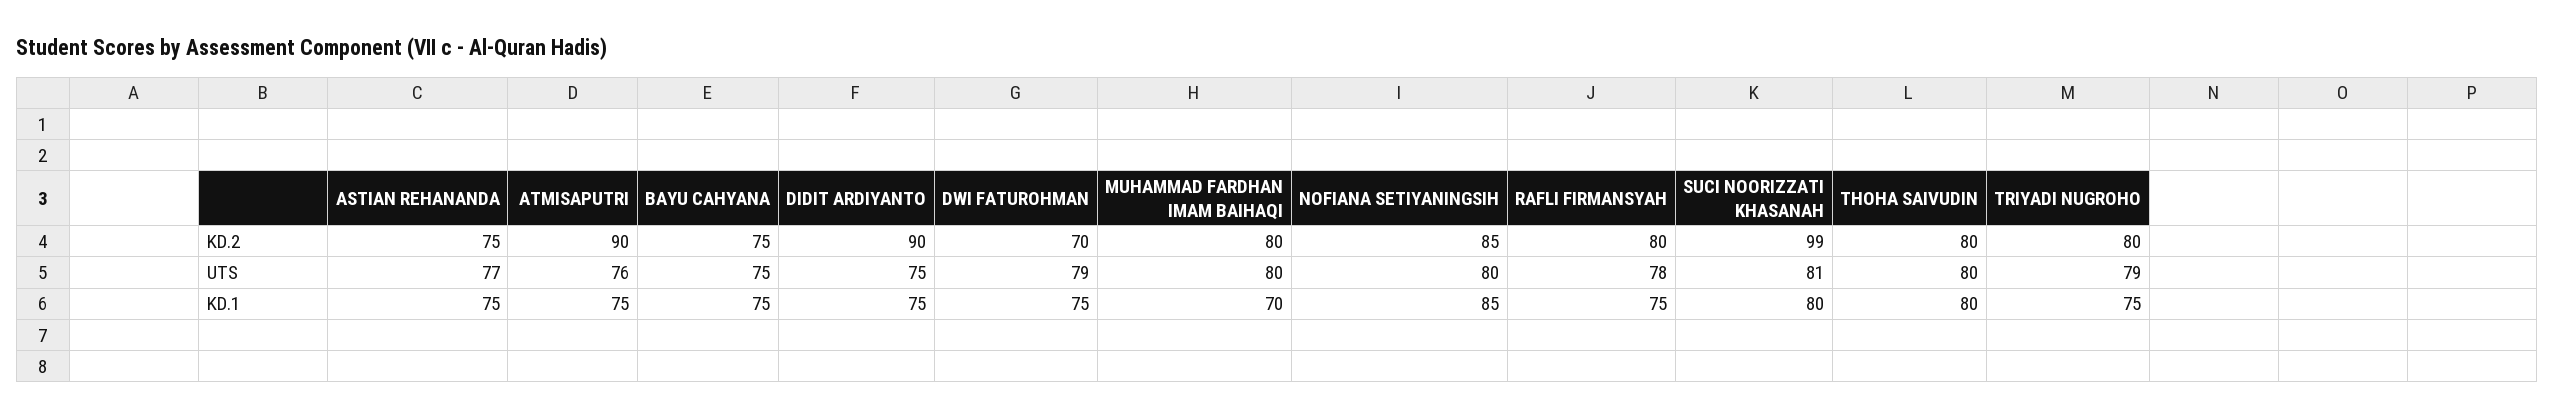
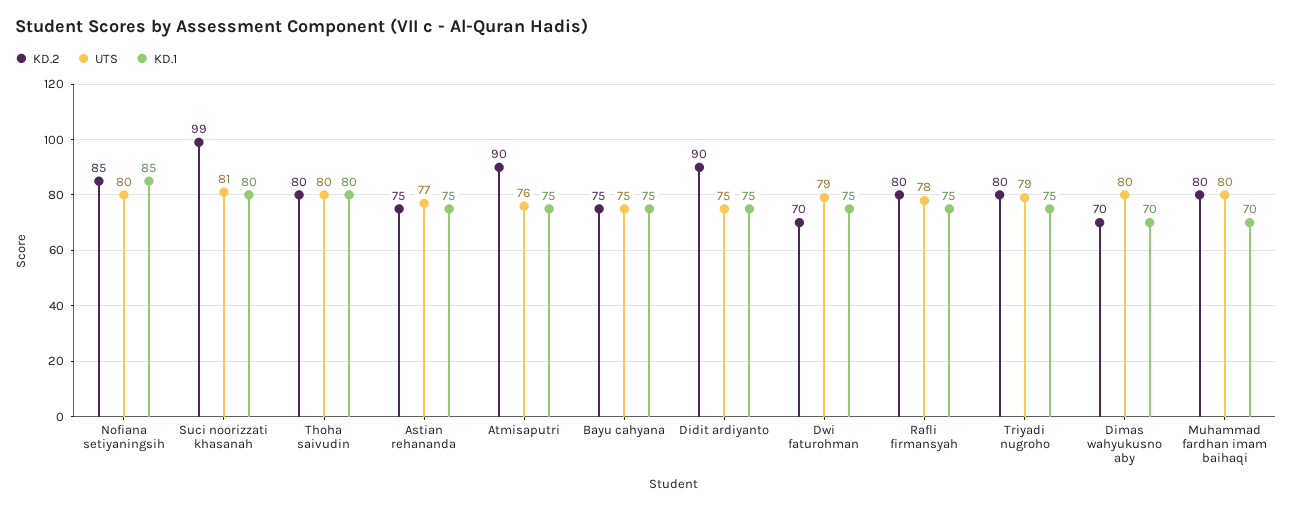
  {
    "KD.2": {
      "ASTIAN REHANANDA": 75,
      "ATMISAPUTRI": 90,
      "BAYU CAHYANA": 75,
      "DIDIT ARDIYANTO": 90,
      "DWI FATUROHMAN": 70,
      "MUHAMMAD FARDHAN IMAM BAIHAQI": 80,
      "NOFIANA SETIYANINGSIH": 85,
      "RAFLI FIRMANSYAH": 80,
      "SUCI NOORIZZATI KHASANAH": 99,
      "THOHA SAIVUDIN": 80,
-     "TRIYADI NUGROHO": 80
+     "TRIYADI NUGROHO": 80,
+     "Dimas wahyukusno aby": 70
    },
    "UTS": {
      "ASTIAN REHANANDA": 77,
      "ATMISAPUTRI": 76,
      "BAYU CAHYANA": 75,
      "DIDIT ARDIYANTO": 75,
      "DWI FATUROHMAN": 79,
      "MUHAMMAD FARDHAN IMAM BAIHAQI": 80,
      "NOFIANA SETIYANINGSIH": 80,
      "RAFLI FIRMANSYAH": 78,
      "SUCI NOORIZZATI KHASANAH": 81,
      "THOHA SAIVUDIN": 80,
-     "TRIYADI NUGROHO": 79
+     "TRIYADI NUGROHO": 79,
+     "Dimas wahyukusno aby": 80
    },
    "KD.1": {
      "ASTIAN REHANANDA": 75,
      "ATMISAPUTRI": 75,
      "BAYU CAHYANA": 75,
      "DIDIT ARDIYANTO": 75,
      "DWI FATUROHMAN": 75,
      "MUHAMMAD FARDHAN IMAM BAIHAQI": 70,
      "NOFIANA SETIYANINGSIH": 85,
      "RAFLI FIRMANSYAH": 75,
      "SUCI NOORIZZATI KHASANAH": 80,
      "THOHA SAIVUDIN": 80,
-     "TRIYADI NUGROHO": 75
+     "TRIYADI NUGROHO": 75,
+     "Dimas wahyukusno aby": 70
    }
  }

